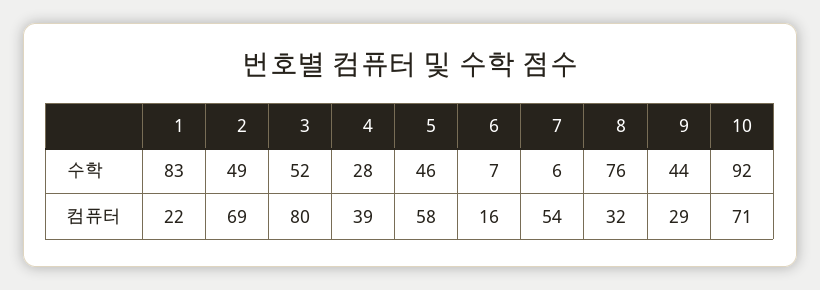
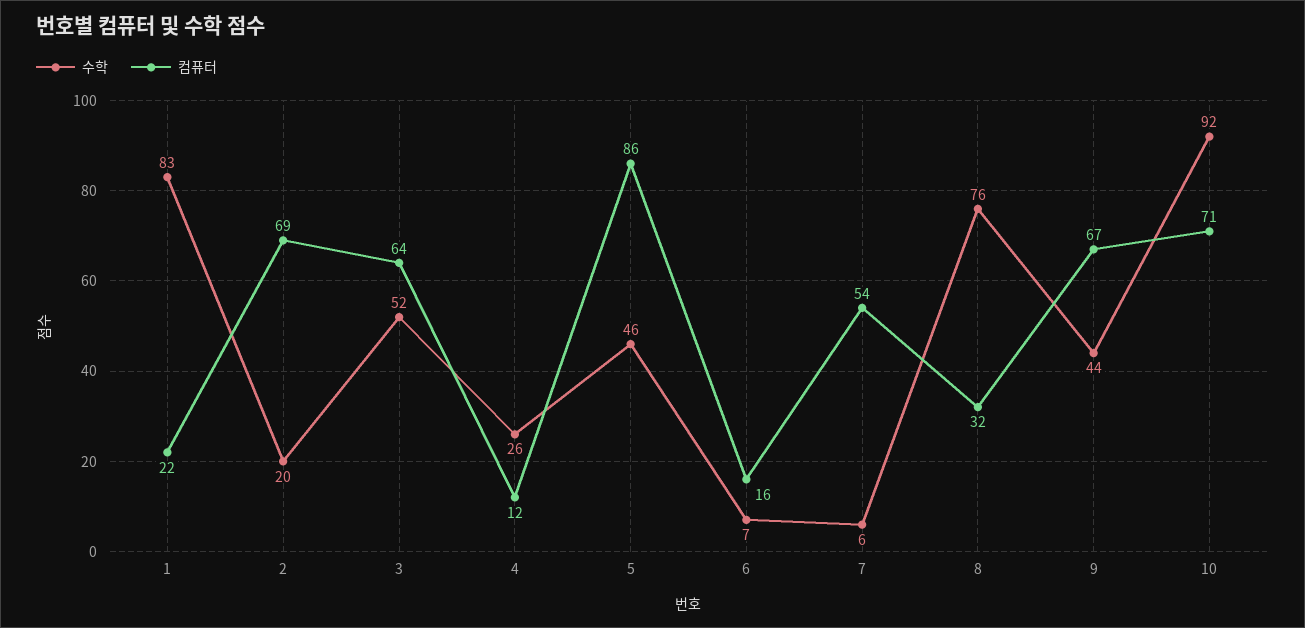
  {
    "수학": {
      "1": 83,
-     "2": 49,
+     "2": 20,
      "3": 52,
-     "4": 28,
+     "4": 26,
      "5": 46,
      "6": 7,
      "7": 6,
      "8": 76,
      "9": 44,
      "10": 92
    },
    "컴퓨터": {
      "1": 22,
      "2": 69,
-     "3": 80,
+     "3": 64,
-     "4": 39,
+     "4": 12,
-     "5": 58,
+     "5": 86,
      "6": 16,
      "7": 54,
      "8": 32,
-     "9": 29,
+     "9": 67,
      "10": 71
    }
  }

